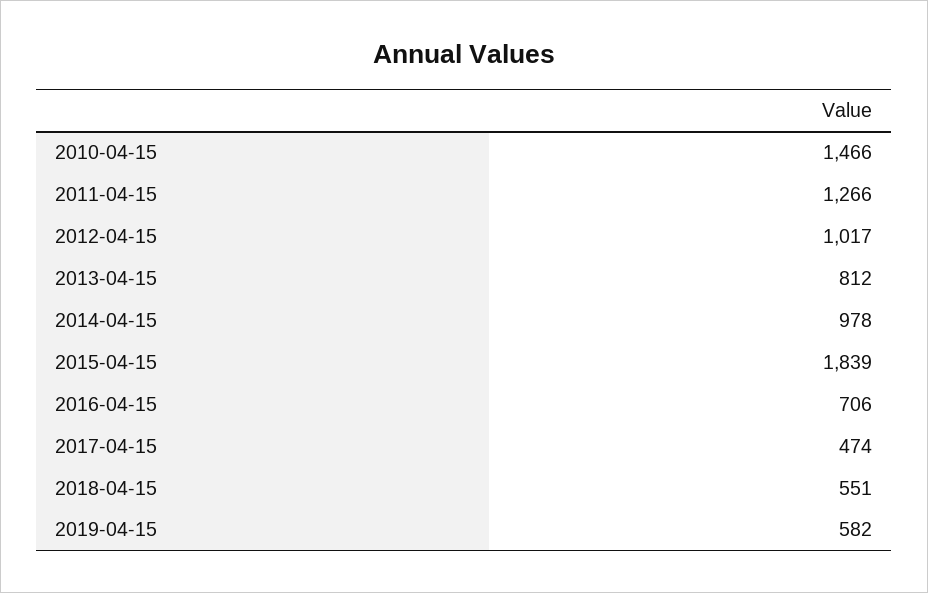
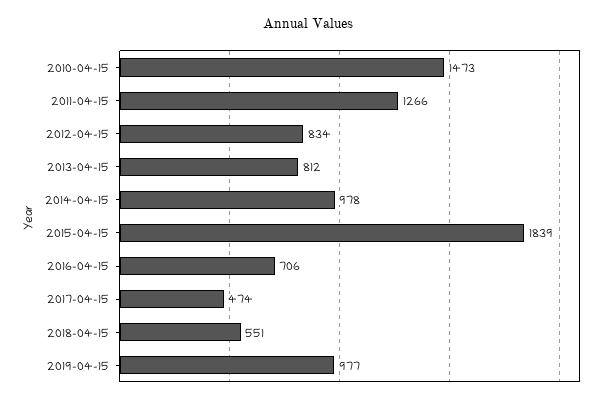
  {
-   "2010-04-15": 1466,
+   "2010-04-15": 1473,
    "2011-04-15": 1266,
-   "2012-04-15": 1017,
+   "2012-04-15": 834,
    "2013-04-15": 812,
    "2014-04-15": 978,
    "2015-04-15": 1839,
    "2016-04-15": 706,
    "2017-04-15": 474,
    "2018-04-15": 551,
-   "2019-04-15": 582
+   "2019-04-15": 977
  }

